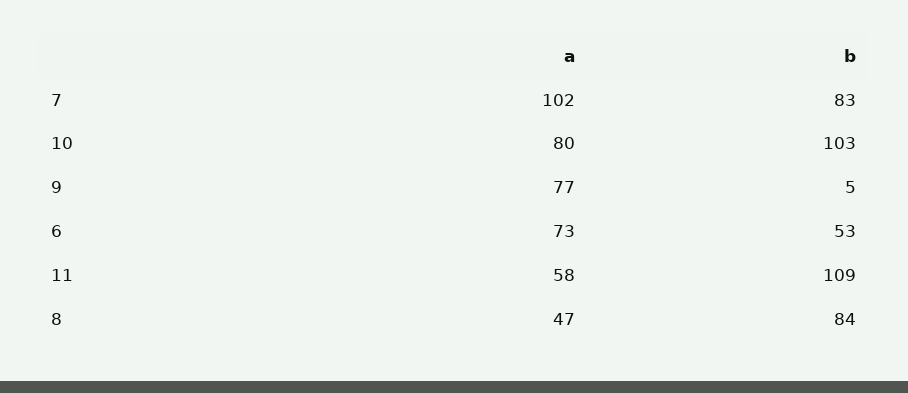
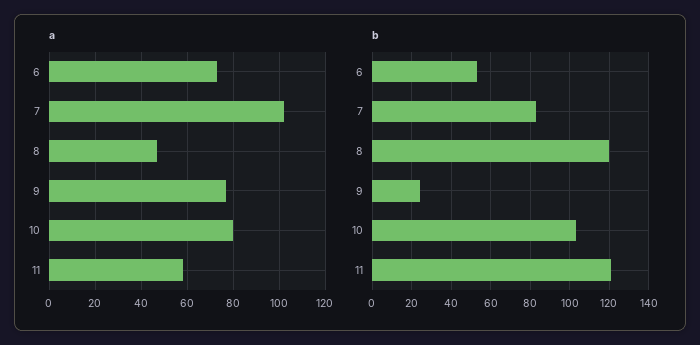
  {
    "a": {
      "7": 102,
      "10": 80,
      "9": 77,
      "6": 73,
      "11": 58,
      "8": 47
    },
    "b": {
      "7": 83,
      "10": 103,
-     "9": 5,
+     "9": 25,
      "6": 53,
-     "11": 109,
+     "11": 120,
-     "8": 84
+     "8": 120
    }
  }

